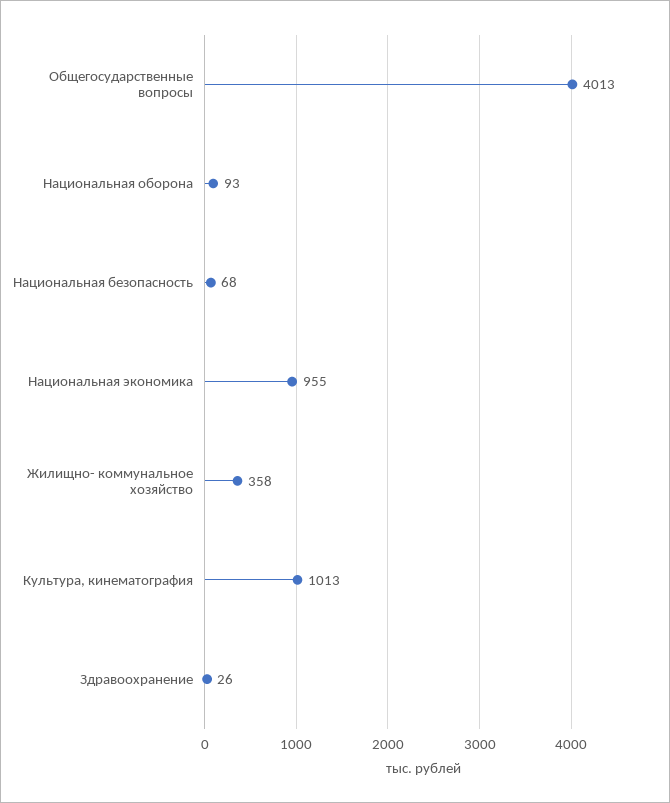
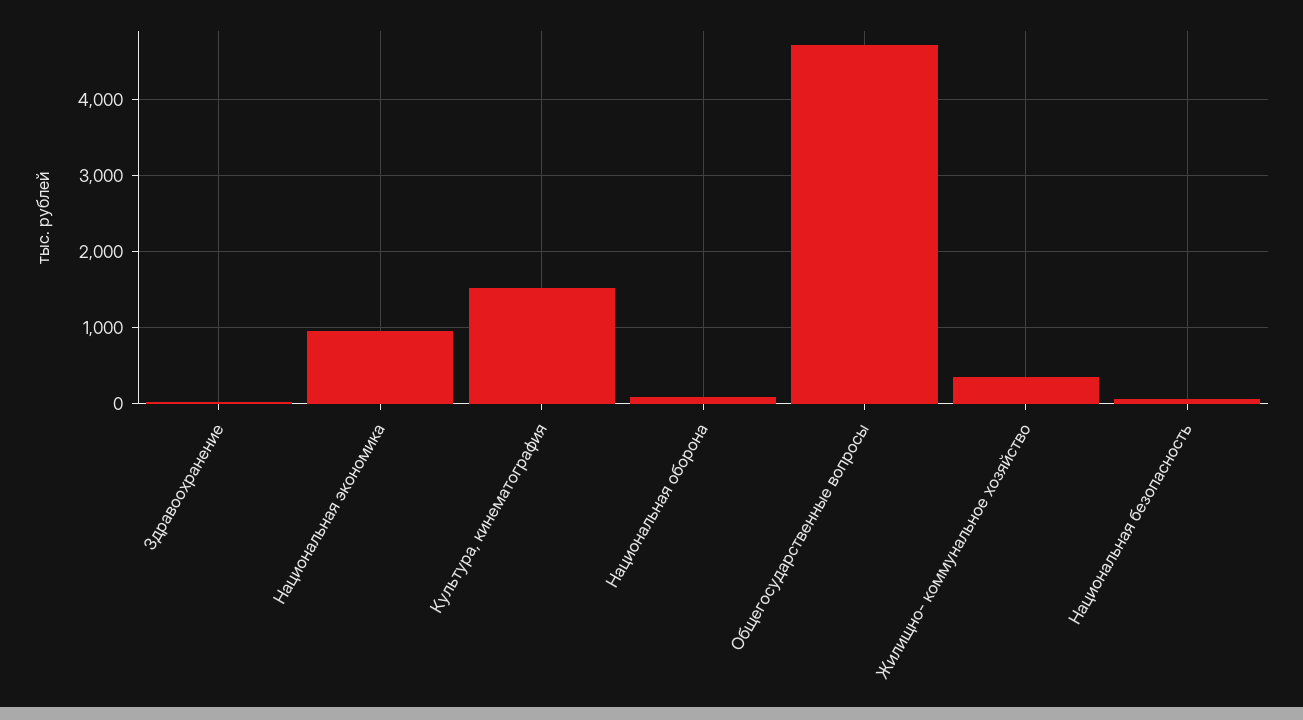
  {
-   "Общегосударственные вопросы": 4013,
+   "Общегосударственные вопросы": 4700,
    "Национальная оборона": 93,
    "Национальная безопасность": 68,
    "Национальная экономика": 955,
    "Жилищно- коммунальное хозяйство": 358,
-   "Культура, кинематография": 1013,
+   "Культура, кинематография": 1500,
    "Здравоохранение": 26
  }

